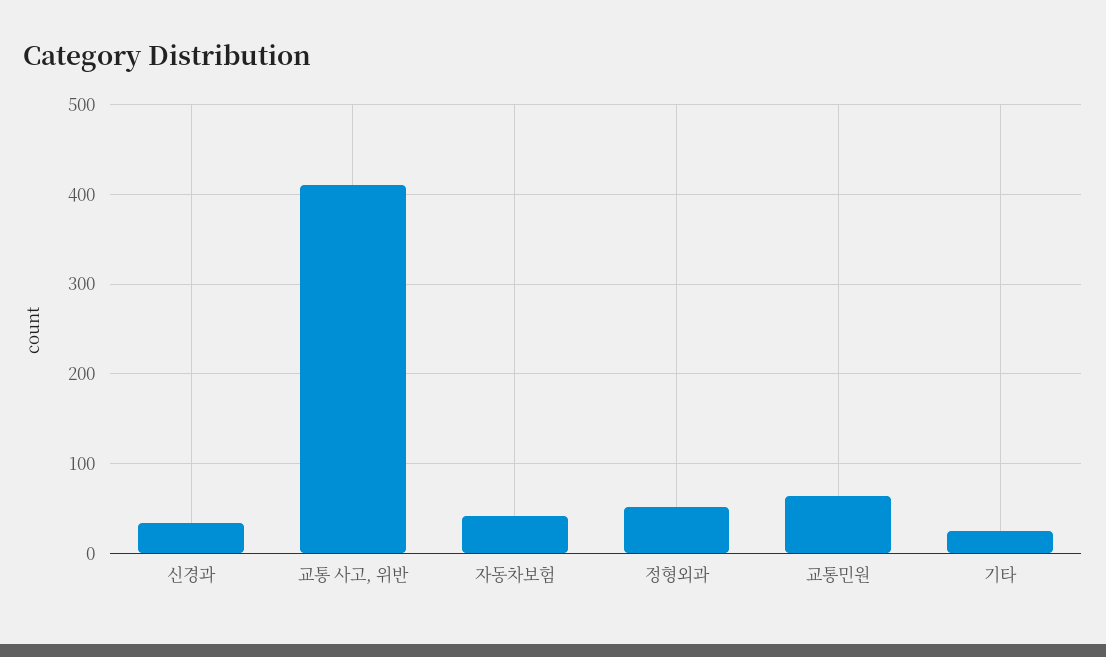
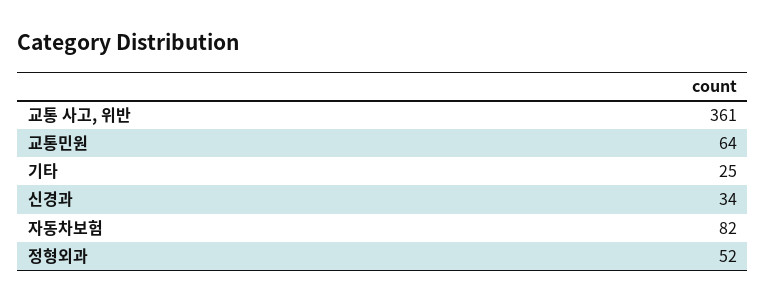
  {
    "신경과": 34,
-   "교통 사고, 위반": 410,
+   "교통 사고, 위반": 361,
-   "자동차보험": 40,
+   "자동차보험": 82,
    "정형외과": 52,
    "교통민원": 64,
    "기타": 25
  }

